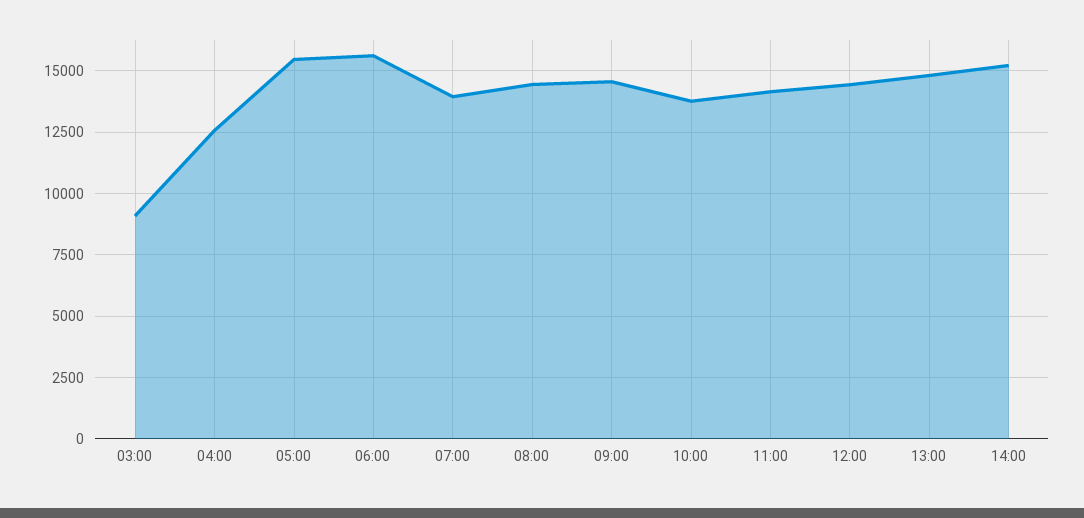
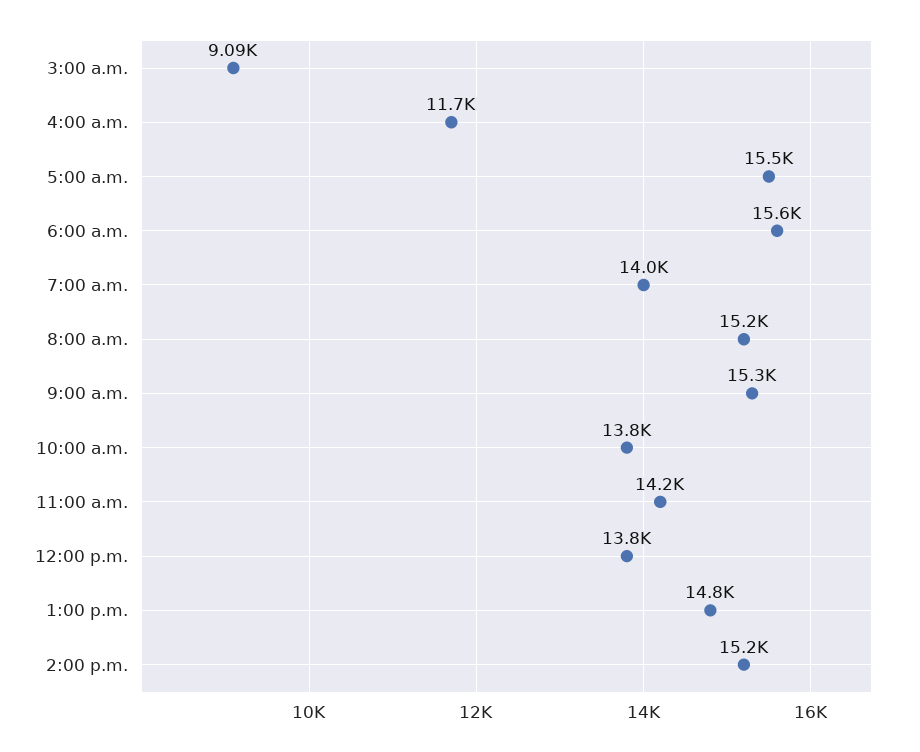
  {
    "03:00": 9090,
-   "04:00": 12500,
+   "04:00": 11700,
    "05:00": 15500,
    "06:00": 15600,
    "07:00": 14000,
-   "08:00": 14500,
+   "08:00": 15200,
-   "09:00": 14500,
+   "09:00": 15300,
    "10:00": 13800,
    "11:00": 14200,
-   "12:00": 14500,
+   "12:00": 13800,
    "13:00": 14800,
    "14:00": 15200
  }

